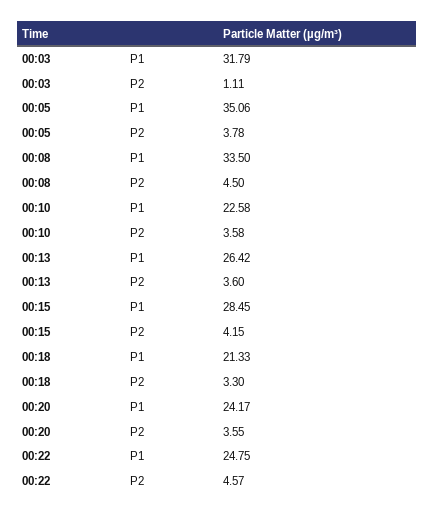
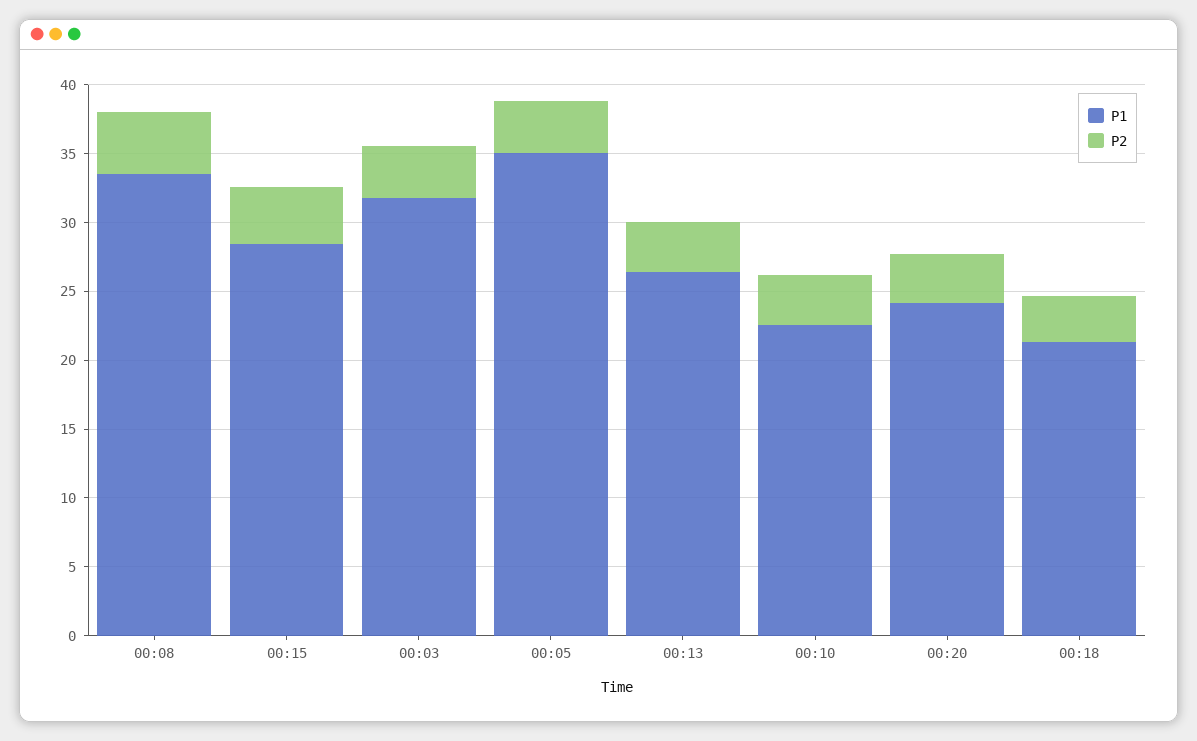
  {
    "P1": {
      "00:03": 31.79,
      "00:05": 35.06,
      "00:08": 33.5,
      "00:10": 22.58,
      "00:13": 26.42,
      "00:15": 28.45,
      "00:18": 21.33,
-     "00:20": 24.17,
+     "00:20": 24.17
-     "00:22": 24.75
    },
    "P2": {
-     "00:03": 1.11,
+     "00:03": 4,
      "00:05": 3.78,
      "00:08": 4.5,
      "00:10": 3.58,
      "00:13": 3.6,
      "00:15": 4.15,
      "00:18": 3.3,
-     "00:20": 3.55,
+     "00:20": 3.55
-     "00:22": 4.57
    }
  }

